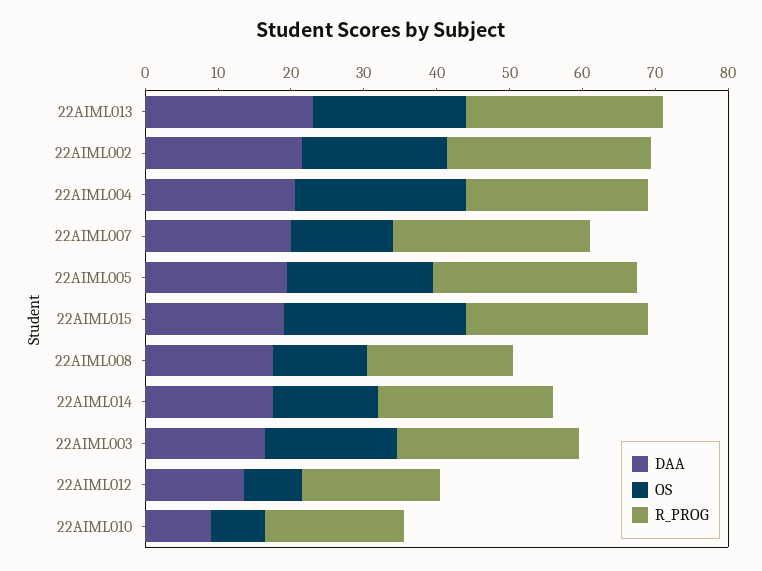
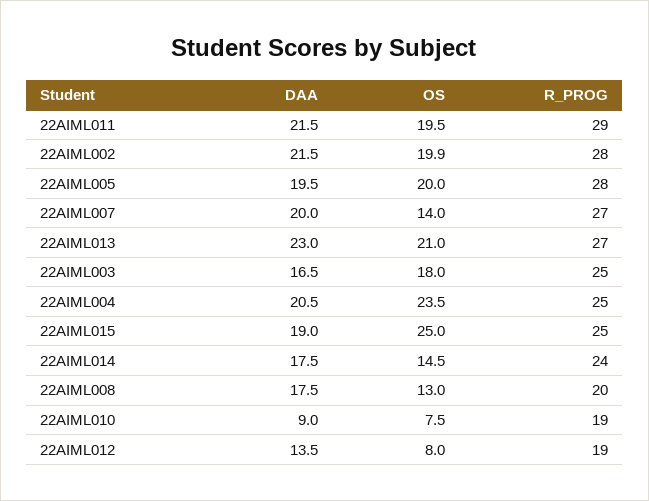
  {
    "DAA": {
      "22AIML013": 23,
      "22AIML002": 21.5,
      "22AIML004": 20.5,
      "22AIML007": 20,
      "22AIML005": 19.5,
      "22AIML015": 19,
      "22AIML008": 17.5,
      "22AIML014": 17.5,
      "22AIML003": 16.5,
      "22AIML012": 13.5,
-     "22AIML010": 9
+     "22AIML010": 9,
+     "22AIML011": 21.5
    },
    "OS": {
      "22AIML013": 21,
      "22AIML002": 19.9,
      "22AIML004": 23.5,
      "22AIML007": 14,
      "22AIML005": 20,
      "22AIML015": 25,
      "22AIML008": 13,
      "22AIML014": 14.5,
      "22AIML003": 18,
      "22AIML012": 8,
-     "22AIML010": 7.5
+     "22AIML010": 7.5,
+     "22AIML011": 19.5
    },
    "R_PROG": {
      "22AIML013": 27,
      "22AIML002": 28,
      "22AIML004": 25,
      "22AIML007": 27,
      "22AIML005": 28,
      "22AIML015": 25,
      "22AIML008": 20,
      "22AIML014": 24,
      "22AIML003": 25,
      "22AIML012": 19,
-     "22AIML010": 19
+     "22AIML010": 19,
+     "22AIML011": 29
    }
  }

